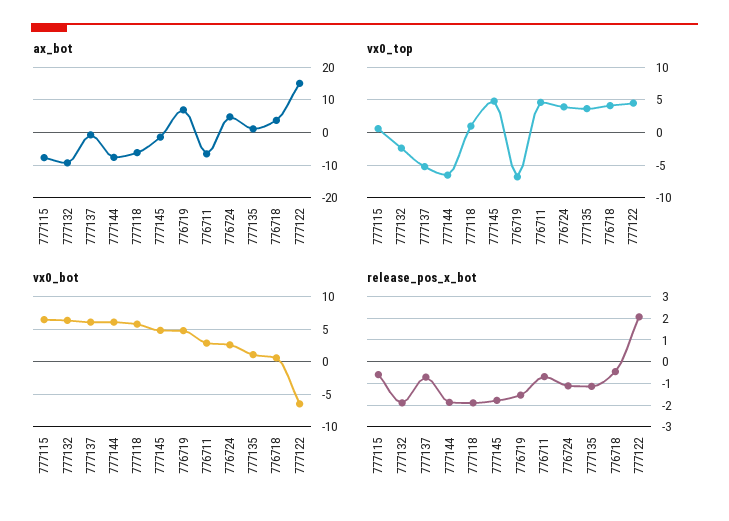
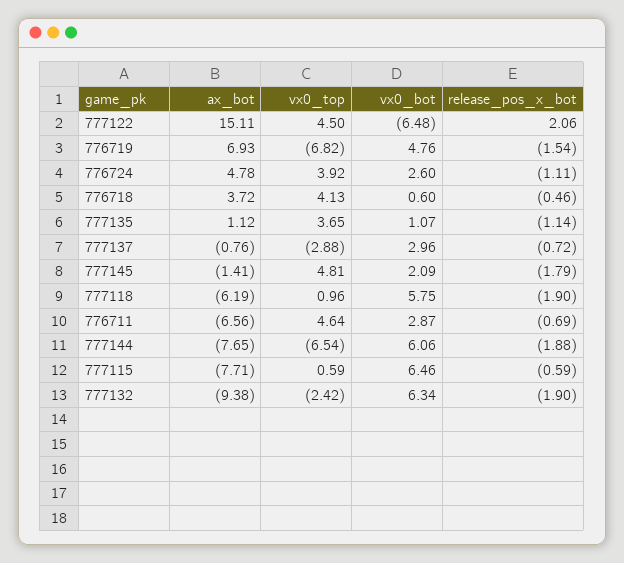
  {
    "ax_bot": {
      "777115": -7.71,
      "777132": -9.38,
      "777137": -0.76,
      "777144": -7.65,
      "777118": -6.19,
      "777145": -1.41,
      "776719": 6.93,
      "776711": -6.56,
      "776724": 4.78,
      "777135": 1.12,
      "776718": 3.72,
      "777122": 15.11
    },
    "vx0_top": {
      "777115": 0.59,
      "777132": -2.42,
-     "777137": -5,
+     "777137": -2.88,
      "777144": -6.54,
      "777118": 0.96,
      "777145": 4.81,
      "776719": -6.82,
      "776711": 4.64,
      "776724": 3.92,
      "777135": 3.65,
      "776718": 4.13,
      "777122": 4.5
    },
    "vx0_bot": {
      "777115": 6.46,
      "777132": 6.34,
-     "777137": 6,
+     "777137": 2.96,
      "777144": 6.06,
      "777118": 5.75,
-     "777145": 5,
+     "777145": 2.09,
      "776719": 4.76,
      "776711": 2.87,
      "776724": 2.6,
      "777135": 1.07,
      "776718": 0.6,
      "777122": -6.48
    },
    "release_pos_x_bot": {
      "777115": -0.59,
      "777132": -1.9,
      "777137": -0.72,
      "777144": -1.88,
      "777118": -1.9,
      "777145": -1.79,
      "776719": -1.54,
      "776711": -0.69,
      "776724": -1.11,
      "777135": -1.14,
      "776718": -0.46,
      "777122": 2.06
    }
  }

